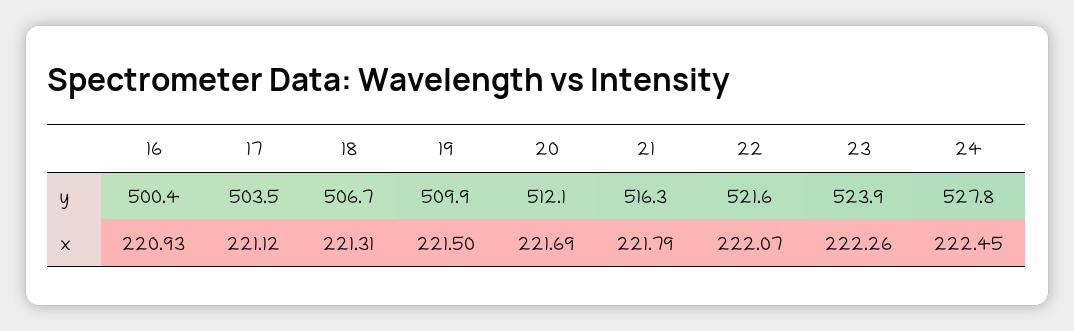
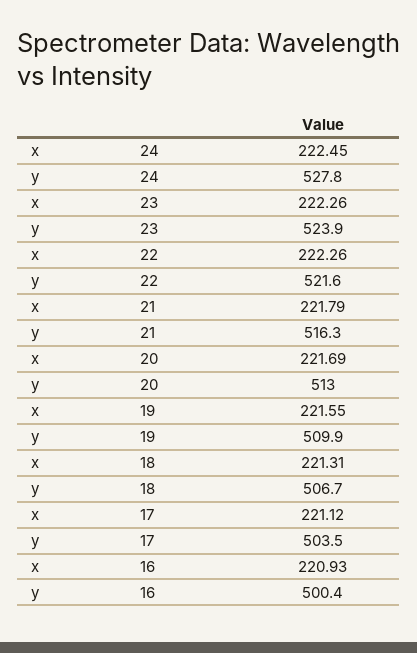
  {
    "16": {
      "y": 500.4,
      "x": 220.93
    },
    "17": {
      "y": 503.5,
      "x": 221.12
    },
    "18": {
      "y": 506.7,
      "x": 221.31
    },
    "19": {
      "y": 509.9,
-     "x": 221.5
+     "x": 221.55
    },
    "20": {
-     "y": 512.1,
+     "y": 513,
      "x": 221.69
    },
    "21": {
      "y": 516.3,
      "x": 221.79
    },
    "22": {
      "y": 521.6,
-     "x": 222.07
+     "x": 222.26
    },
    "23": {
      "y": 523.9,
      "x": 222.26
    },
    "24": {
      "y": 527.8,
      "x": 222.45
    }
  }

